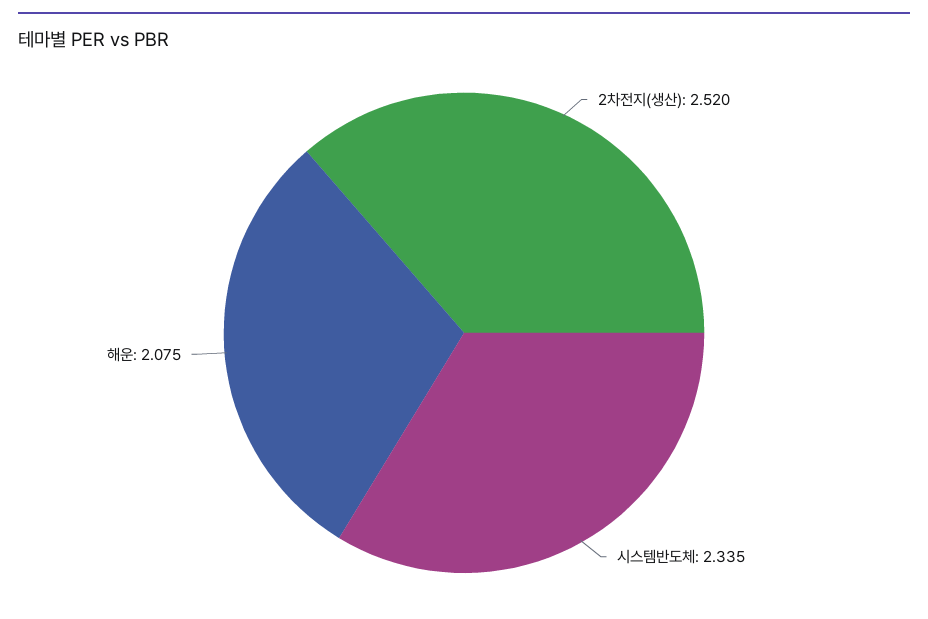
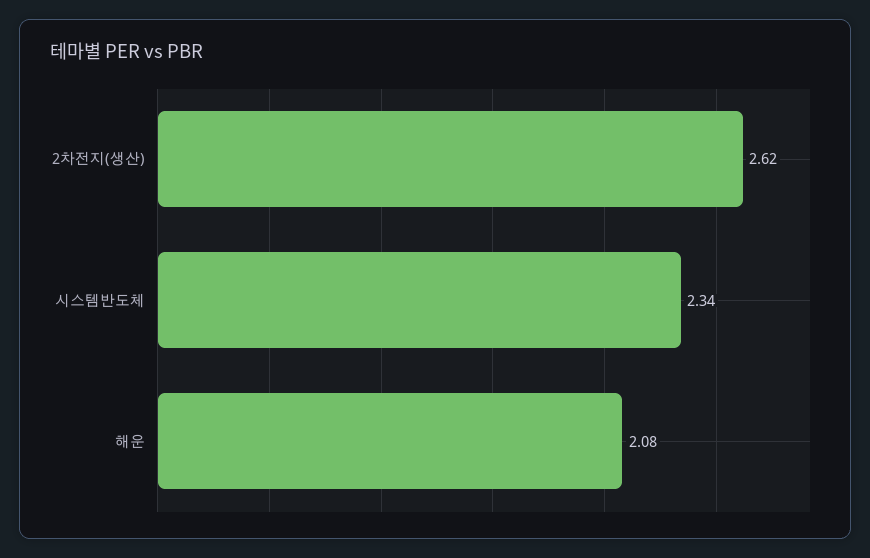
  {
-   "2차전지(생산)": 2.52,
+   "2차전지(생산)": 2.62,
    "시스템반도체": 2.335,
    "해운": 2.075
  }

